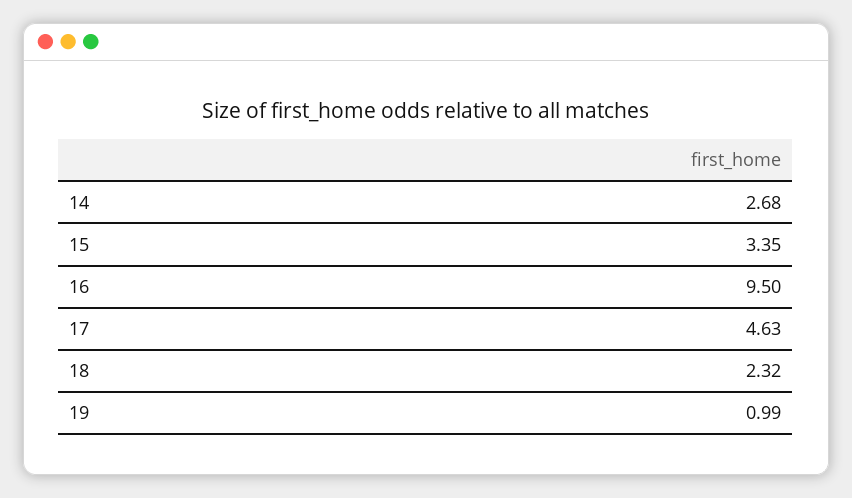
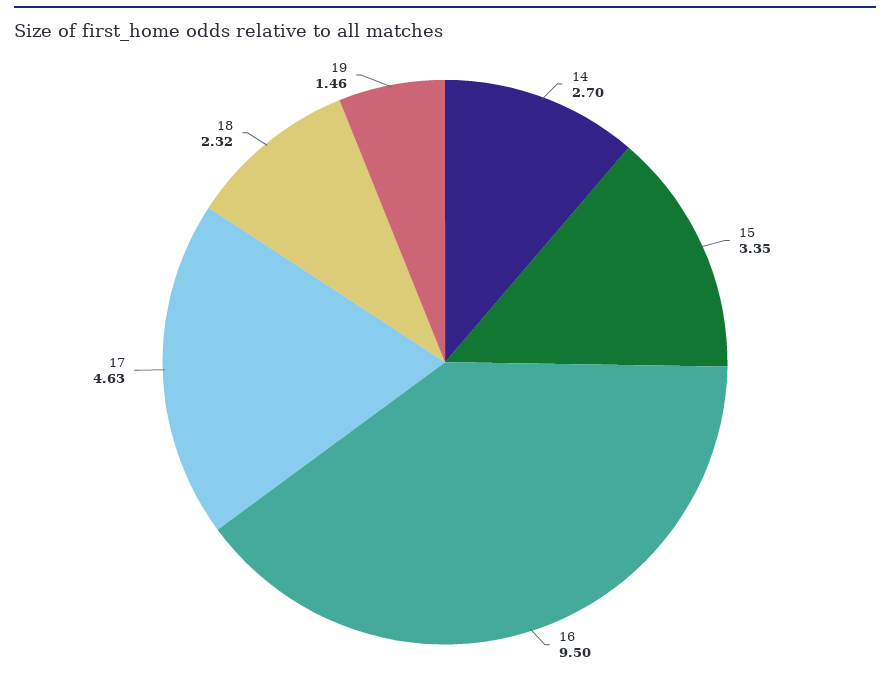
  {
-   "14": 2.68,
+   "14": 2.7,
    "15": 3.35,
    "16": 9.5,
    "17": 4.63,
    "18": 2.32,
-   "19": 0.99
+   "19": 1.46
  }

